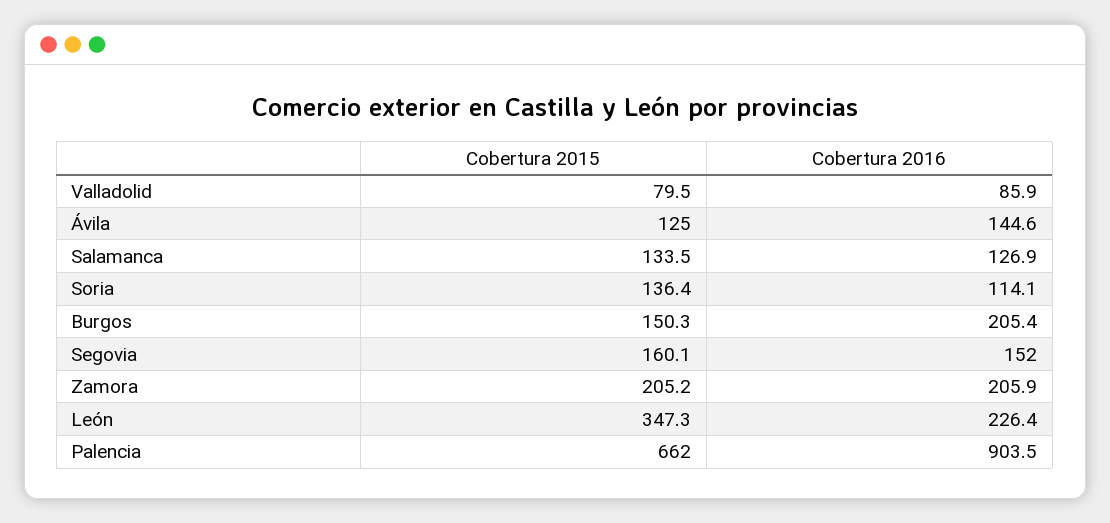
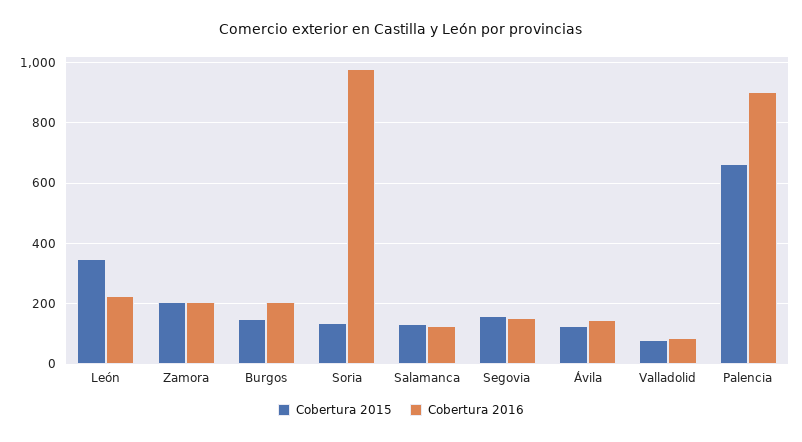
  {
    "Cobertura 2015": {
      "Valladolid": 79.5,
      "Ávila": 125,
      "Salamanca": 133.5,
      "Soria": 136.4,
      "Burgos": 150.3,
      "Segovia": 160.1,
      "Zamora": 205.2,
      "León": 347.3,
      "Palencia": 662
    },
    "Cobertura 2016": {
      "Valladolid": 85.9,
      "Ávila": 144.6,
      "Salamanca": 126.9,
-     "Soria": 114.1,
+     "Soria": 980,
      "Burgos": 205.4,
      "Segovia": 152,
      "Zamora": 205.9,
      "León": 226.4,
      "Palencia": 903.5
    }
  }

